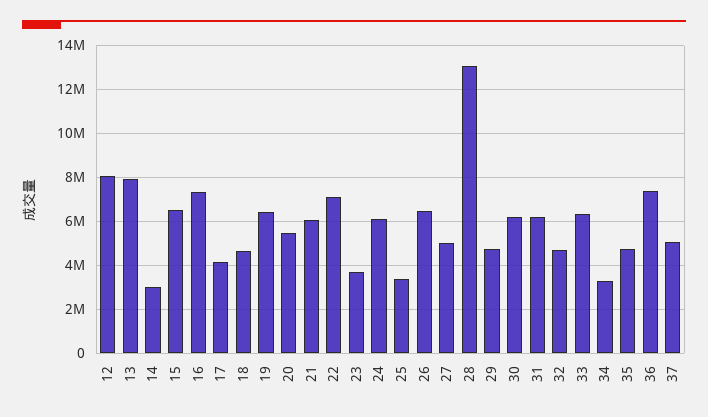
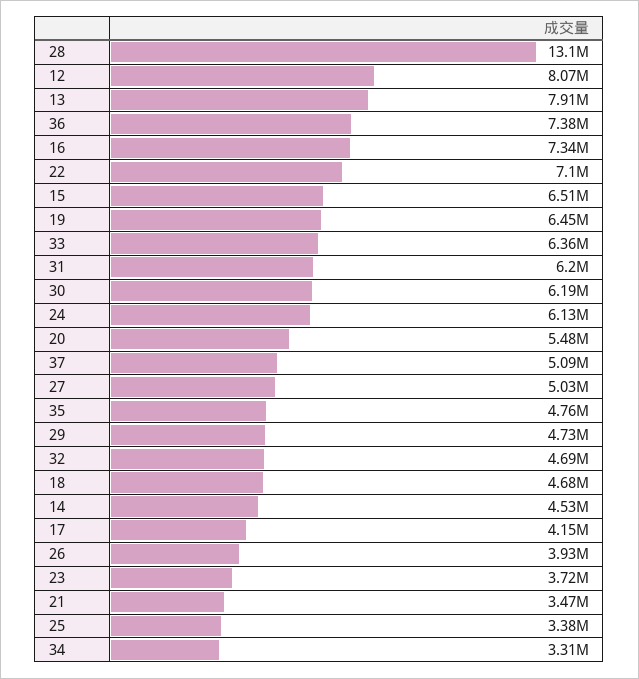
  {
    "12": 8070000,
    "13": 7910000,
-   "14": 3000000,
+   "14": 4530000,
    "15": 6510000,
    "16": 7340000,
    "17": 4150000,
    "18": 4680000,
    "19": 6450000,
    "20": 5480000,
-   "21": 6000000,
+   "21": 3470000,
    "22": 7100000,
    "23": 3720000,
    "24": 6130000,
    "25": 3380000,
-   "26": 6500000,
+   "26": 3930000,
    "27": 5030000,
    "28": 13100000,
    "29": 4730000,
    "30": 6190000,
    "31": 6200000,
    "32": 4690000,
    "33": 6360000,
    "34": 3310000,
    "35": 4760000,
    "36": 7380000,
    "37": 5090000
  }

